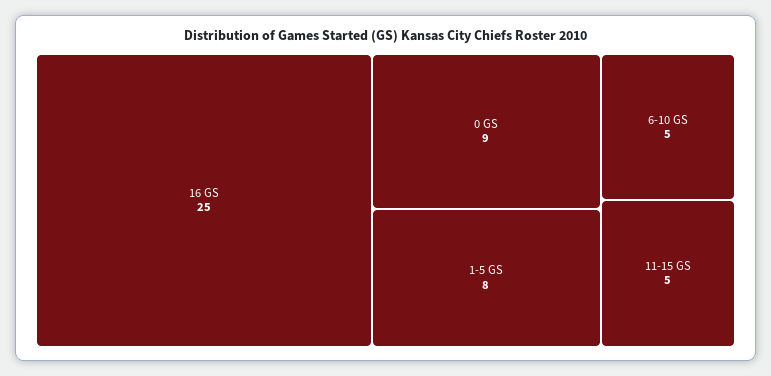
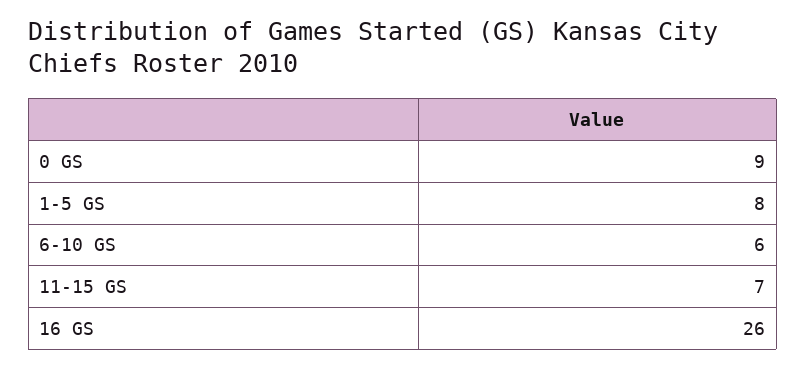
  {
-   "16 GS": 25,
+   "16 GS": 26,
    "0 GS": 9,
    "1-5 GS": 8,
-   "6-10 GS": 5,
+   "6-10 GS": 6,
-   "11-15 GS": 5
+   "11-15 GS": 7
  }

